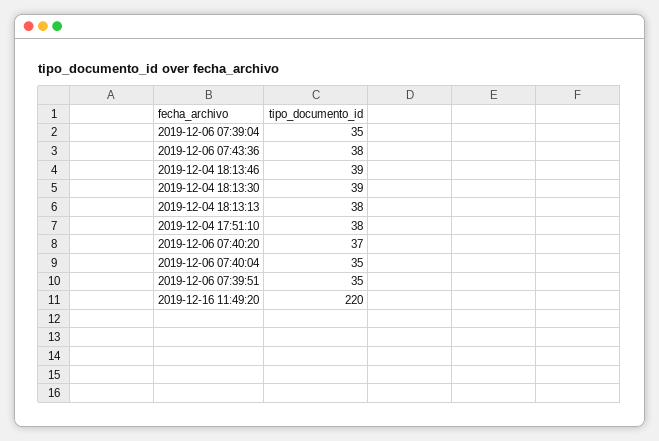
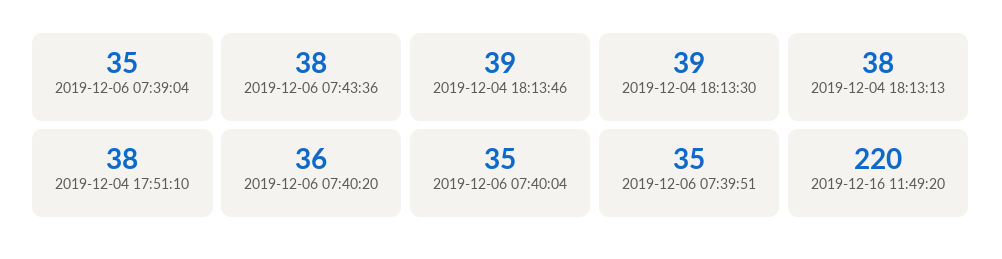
  {
    "2019-12-06 07:39:04": 35,
    "2019-12-06 07:43:36": 38,
    "2019-12-04 18:13:46": 39,
    "2019-12-04 18:13:30": 39,
    "2019-12-04 18:13:13": 38,
    "2019-12-04 17:51:10": 38,
-   "2019-12-06 07:40:20": 37,
+   "2019-12-06 07:40:20": 36,
    "2019-12-06 07:40:04": 35,
    "2019-12-06 07:39:51": 35,
    "2019-12-16 11:49:20": 220
  }

